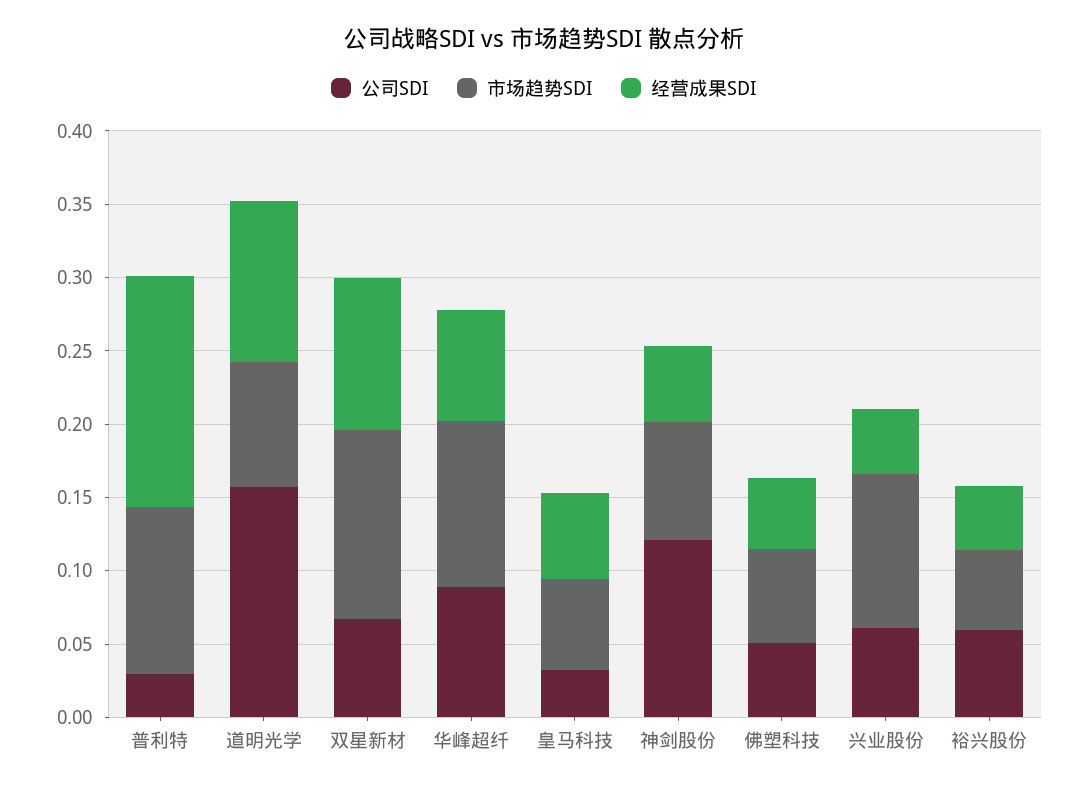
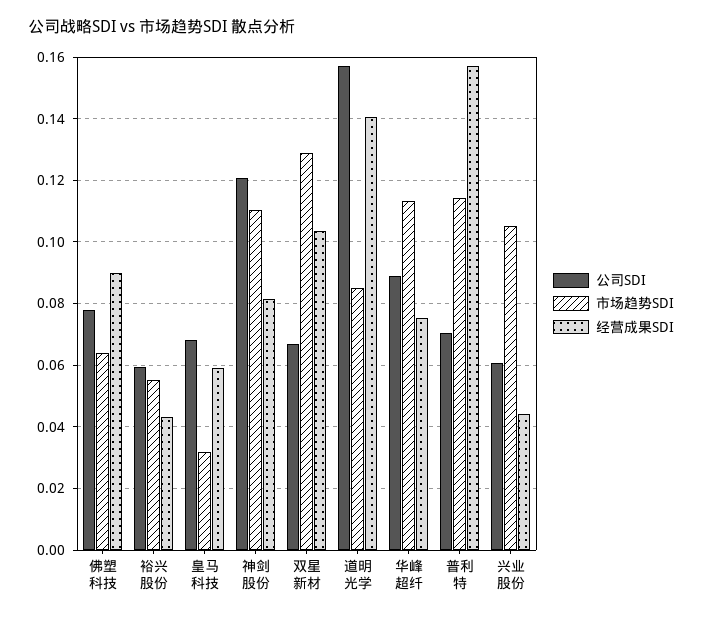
  {
    "公司SDI": {
-     "普利特": 0.03,
+     "普利特": 0.07,
      "道明光学": 0.158,
      "双星新材": 0.066,
      "华峰超纤": 0.088,
-     "皇马科技": 0.03,
+     "皇马科技": 0.068,
      "神剑股份": 0.12,
-     "佛塑科技": 0.05,
+     "佛塑科技": 0.078,
      "兴业股份": 0.06,
      "裕兴股份": 0.06
    },
    "市场趋势SDI": {
      "普利特": 0.114,
      "道明光学": 0.084,
      "双星新材": 0.13,
      "华峰超纤": 0.114,
-     "皇马科技": 0.06,
+     "皇马科技": 0.032,
-     "神剑股份": 0.08,
+     "神剑股份": 0.11,
      "佛塑科技": 0.064,
      "兴业股份": 0.106,
      "裕兴股份": 0.056
    },
    "经营成果SDI": {
      "普利特": 0.158,
-     "道明光学": 0.11,
+     "道明光学": 0.14,
      "双星新材": 0.104,
      "华峰超纤": 0.076,
      "皇马科技": 0.06,
-     "神剑股份": 0.05,
+     "神剑股份": 0.082,
-     "佛塑科技": 0.05,
+     "佛塑科技": 0.09,
      "兴业股份": 0.044,
      "裕兴股份": 0.044
    }
  }

